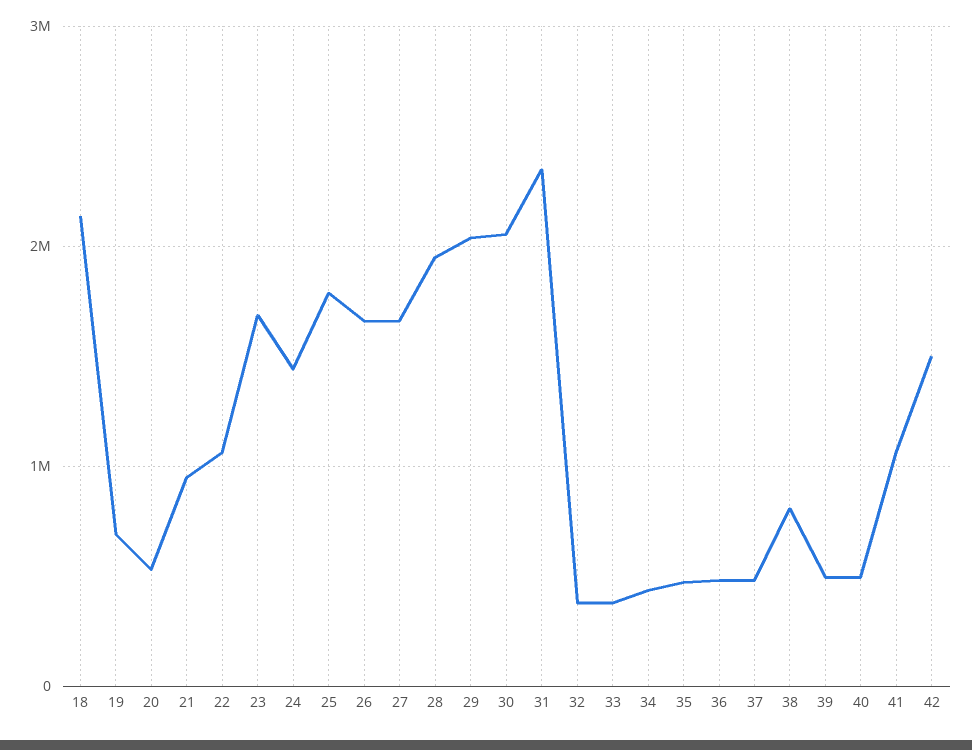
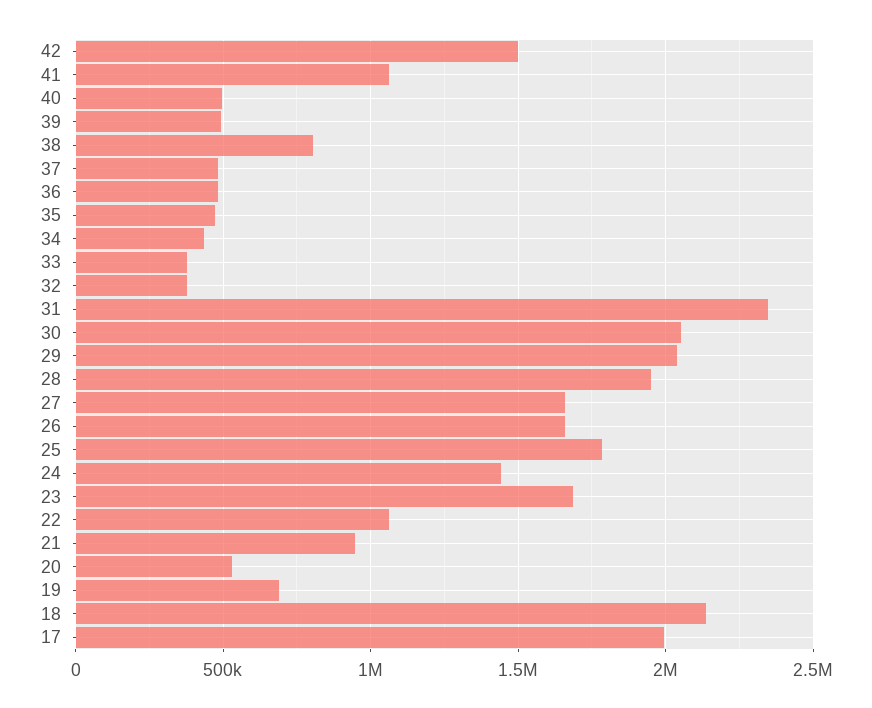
  {
    "18": 2150000,
    "19": 700000,
    "20": 550000,
    "21": 950000,
    "22": 1050000,
    "23": 1700000,
    "24": 1450000,
    "25": 1800000,
    "26": 1650000,
    "27": 1650000,
    "28": 1950000,
    "29": 2050000,
    "30": 2050000,
    "31": 2350000,
    "32": 400000,
    "33": 400000,
    "34": 450000,
    "35": 450000,
    "36": 500000,
    "37": 500000,
    "38": 800000,
    "39": 500000,
    "40": 500000,
    "41": 1050000,
-   "42": 1500000
+   "42": 1500000,
+   "17": 2000000
  }

